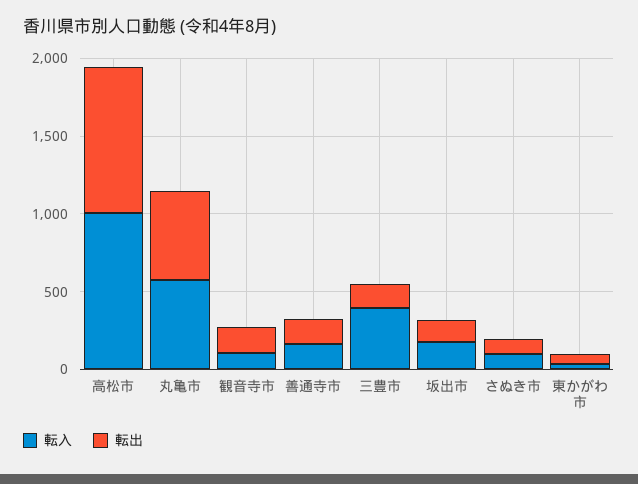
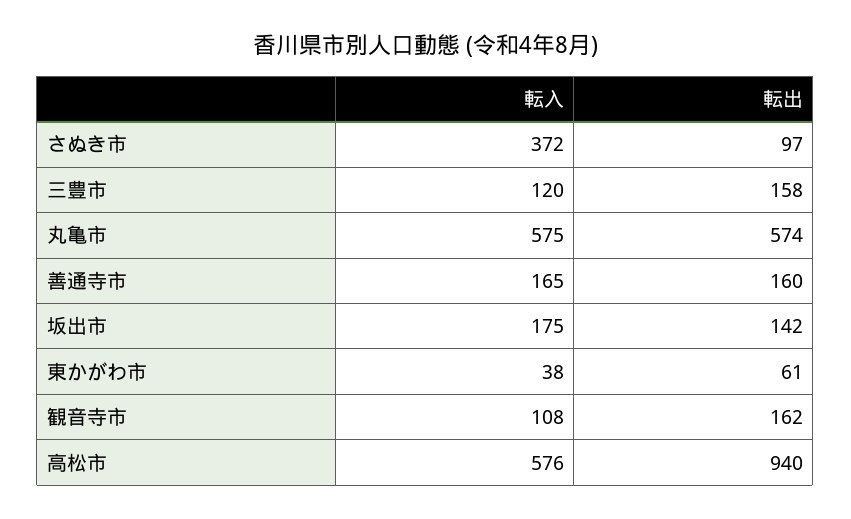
  {
    "転入": {
-     "高松市": 1000,
+     "高松市": 576,
      "丸亀市": 575,
      "観音寺市": 108,
      "善通寺市": 165,
-     "三豊市": 400,
+     "三豊市": 120,
      "坂出市": 175,
-     "さぬき市": 100,
+     "さぬき市": 372,
      "東かがわ市": 38
    },
    "転出": {
      "高松市": 940,
      "丸亀市": 574,
      "観音寺市": 162,
      "善通寺市": 160,
      "三豊市": 158,
      "坂出市": 142,
      "さぬき市": 97,
      "東かがわ市": 61
    }
  }

